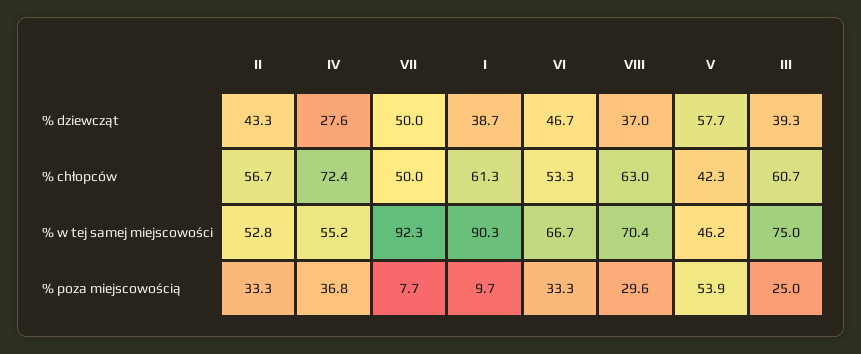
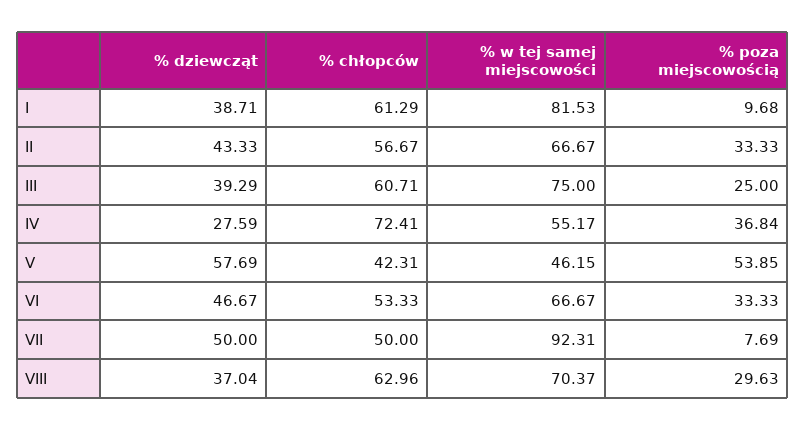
  {
    "II": {
      "% dziewcząt": 43.33,
      "% chłopców": 56.67,
-     "% w tej samej miejscowości": 52.8,
+     "% w tej samej miejscowości": 66.67,
      "% poza miejscowością": 33.33
    },
    "IV": {
      "% dziewcząt": 27.59,
      "% chłopców": 72.41,
      "% w tej samej miejscowości": 55.17,
      "% poza miejscowością": 36.84
    },
    "VII": {
      "% dziewcząt": 50,
      "% chłopców": 50,
      "% w tej samej miejscowości": 92.31,
      "% poza miejscowością": 7.69
    },
    "I": {
      "% dziewcząt": 38.71,
      "% chłopców": 61.29,
-     "% w tej samej miejscowości": 90.3,
+     "% w tej samej miejscowości": 81.53,
      "% poza miejscowością": 9.68
    },
    "VI": {
      "% dziewcząt": 46.67,
      "% chłopców": 53.33,
      "% w tej samej miejscowości": 66.67,
      "% poza miejscowością": 33.33
    },
    "VIII": {
      "% dziewcząt": 37.04,
      "% chłopców": 62.96,
      "% w tej samej miejscowości": 70.37,
      "% poza miejscowością": 29.63
    },
    "V": {
      "% dziewcząt": 57.69,
      "% chłopców": 42.31,
      "% w tej samej miejscowości": 46.15,
      "% poza miejscowością": 53.85
    },
    "III": {
      "% dziewcząt": 39.29,
      "% chłopców": 60.71,
      "% w tej samej miejscowości": 75,
      "% poza miejscowością": 25
    }
  }

